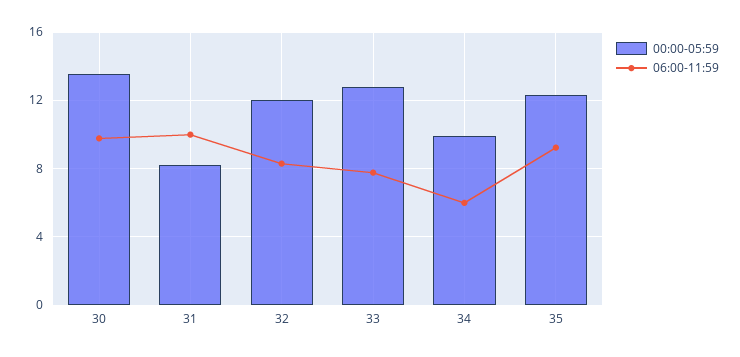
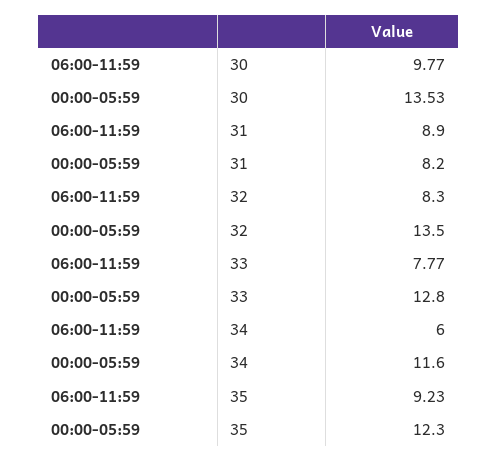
  {
    "00:00-05:59": {
      "30": 13.53,
      "31": 8.2,
-     "32": 12,
+     "32": 13.5,
      "33": 12.8,
-     "34": 10,
+     "34": 11.6,
      "35": 12.3
    },
    "06:00-11:59": {
      "30": 9.77,
-     "31": 10,
+     "31": 8.9,
      "32": 8.3,
      "33": 7.77,
      "34": 6,
      "35": 9.23
    }
  }

